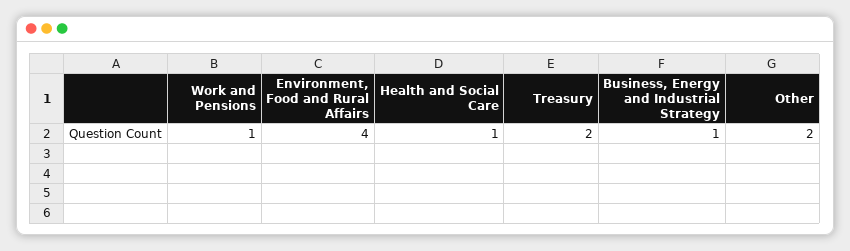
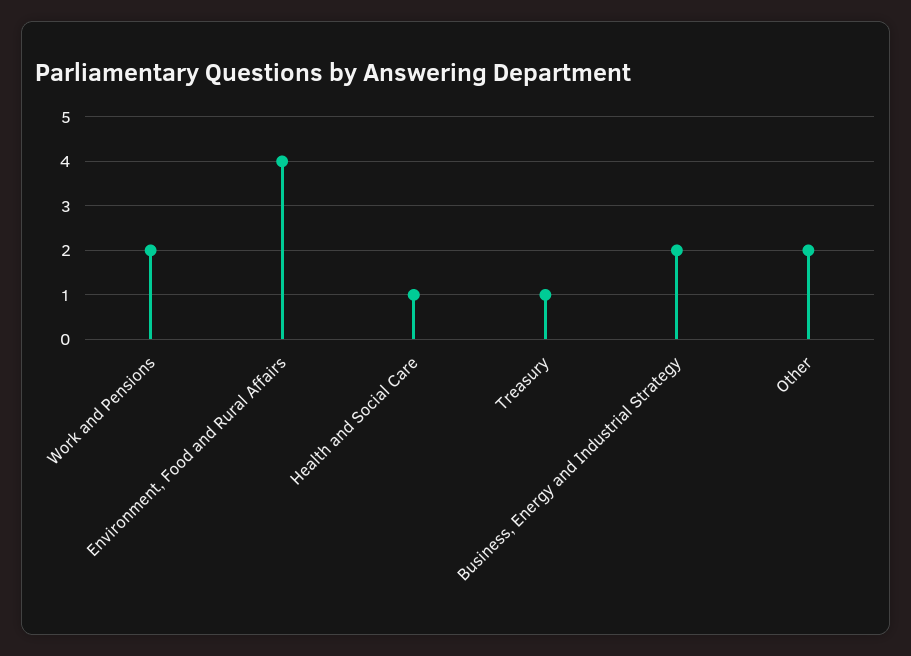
  {
-   "Work and Pensions": 1,
+   "Work and Pensions": 2,
    "Environment, Food and Rural Affairs": 4,
    "Health and Social Care": 1,
-   "Treasury": 2,
+   "Treasury": 1,
-   "Business, Energy and Industrial Strategy": 1,
+   "Business, Energy and Industrial Strategy": 2,
    "Other": 2
  }

